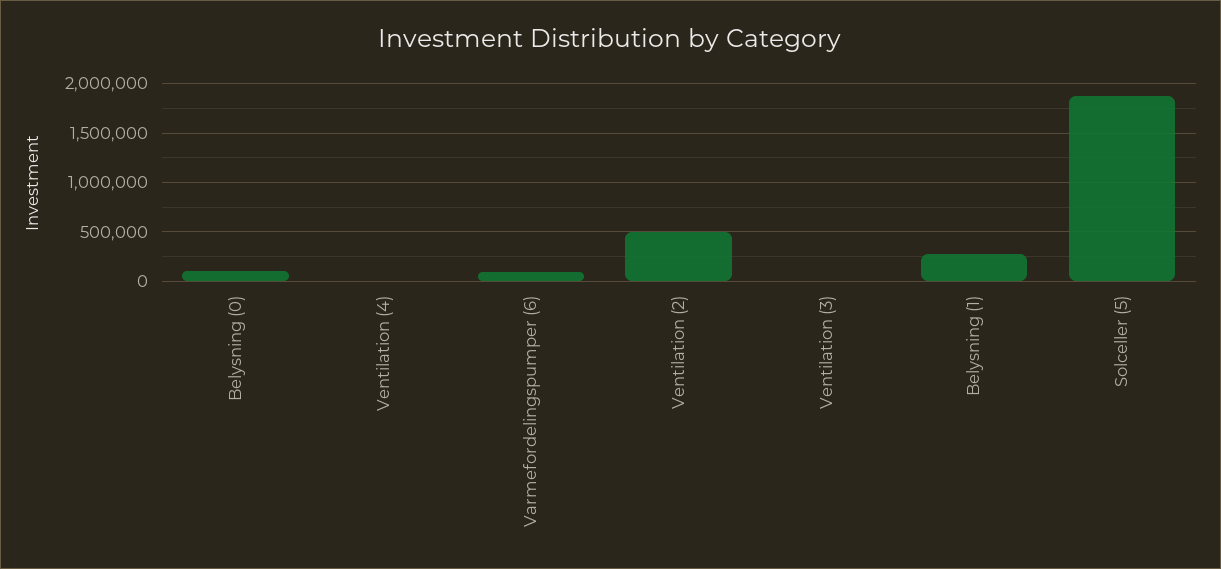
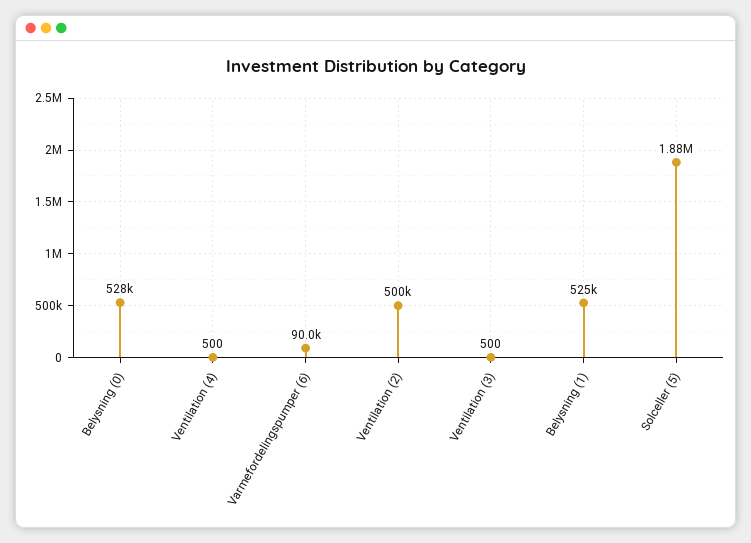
  {
-   "Belysning (0)": 100000,
+   "Belysning (0)": 528000,
    "Ventilation (4)": 500,
    "Varmefordelingspumper (6)": 90000,
    "Ventilation (2)": 500000,
    "Ventilation (3)": 500,
-   "Belysning (1)": 300000,
+   "Belysning (1)": 525000,
    "Solceller (5)": 1880000
  }

